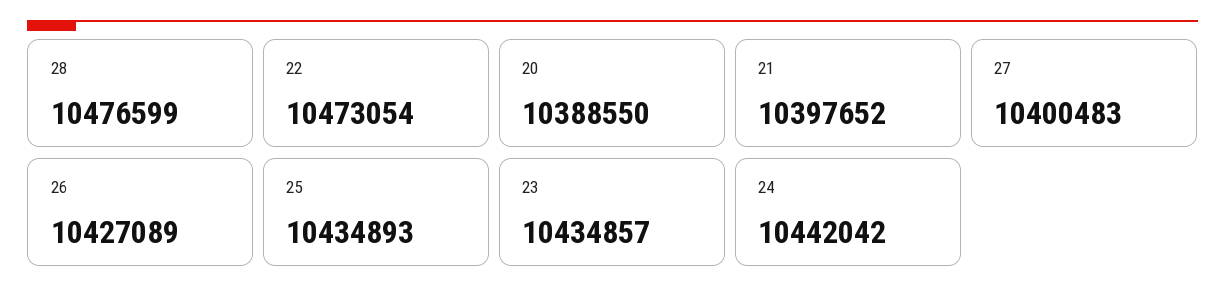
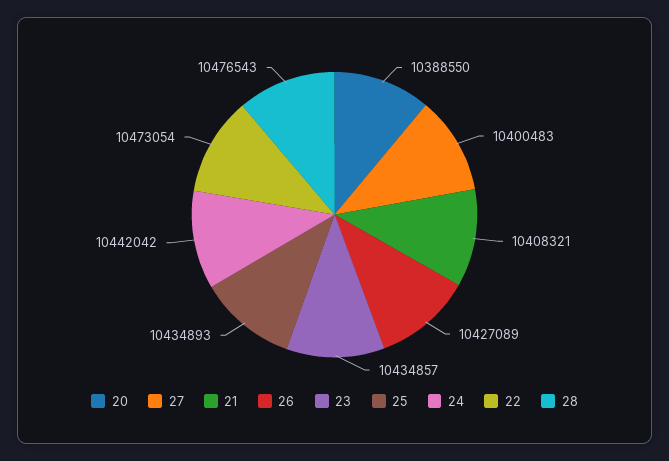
  {
-   "28": 10476599,
+   "28": 10476543,
    "22": 10473054,
    "20": 10388550,
-   "21": 10397652,
+   "21": 10408321,
    "27": 10400483,
    "26": 10427089,
    "25": 10434893,
    "23": 10434857,
    "24": 10442042
  }

